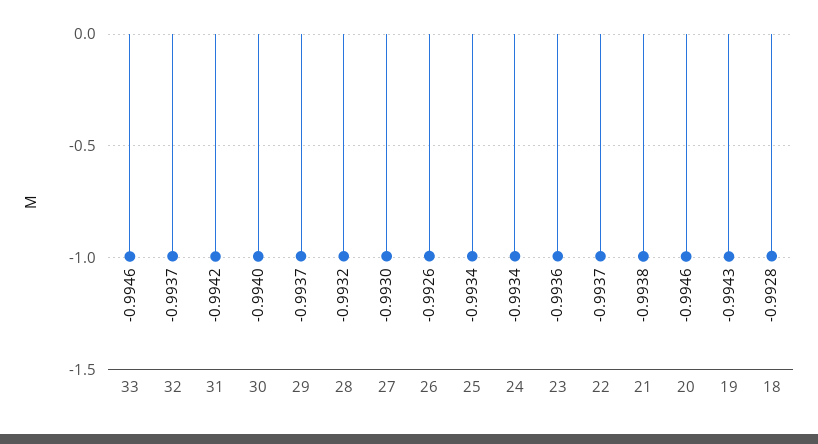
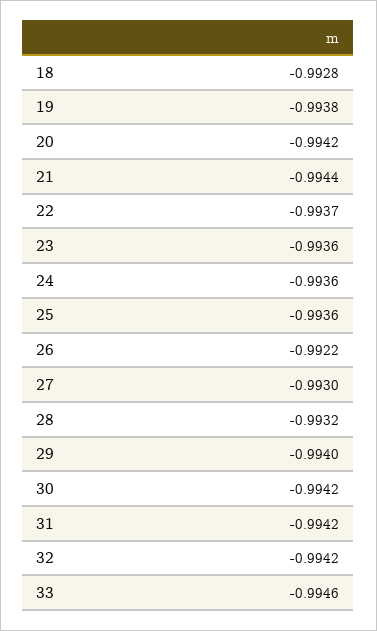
  {
    "33": -0.9946,
-   "32": -0.9937,
+   "32": -0.9942,
    "31": -0.9942,
-   "30": -0.994,
+   "30": -0.9942,
-   "29": -0.9937,
+   "29": -0.994,
    "28": -0.9932,
    "27": -0.993,
-   "26": -0.9926,
+   "26": -0.9922,
-   "25": -0.9934,
+   "25": -0.9936,
-   "24": -0.9934,
+   "24": -0.9936,
    "23": -0.9936,
    "22": -0.9937,
-   "21": -0.9938,
+   "21": -0.9944,
-   "20": -0.9946,
+   "20": -0.9942,
-   "19": -0.9943,
+   "19": -0.9938,
    "18": -0.9928
  }

